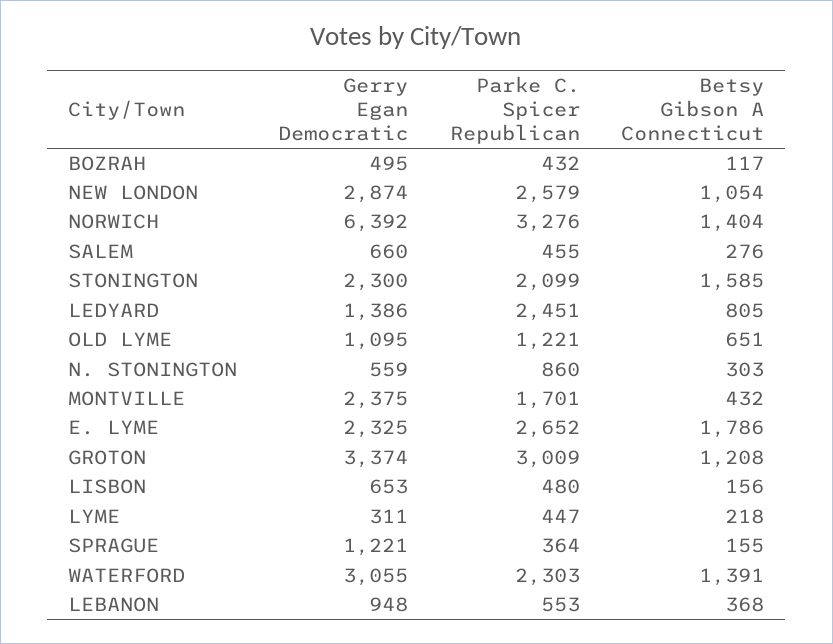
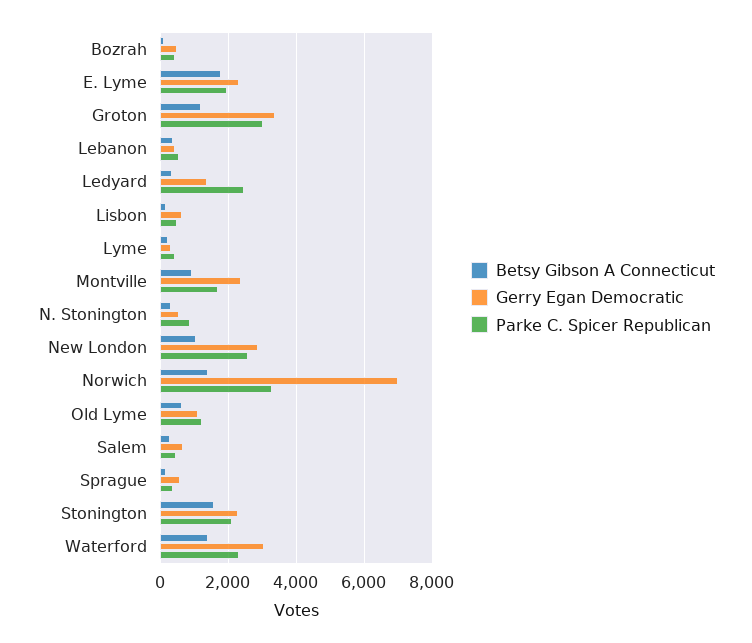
  {
    "Gerry Egan Democratic": {
      "BOZRAH": 495,
      "NEW LONDON": 2874,
-     "NORWICH": 6392,
+     "NORWICH": 7000,
      "SALEM": 660,
      "STONINGTON": 2300,
      "LEDYARD": 1386,
      "OLD LYME": 1095,
      "N. STONINGTON": 559,
      "MONTVILLE": 2375,
      "E. LYME": 2325,
      "GROTON": 3374,
      "LISBON": 653,
      "LYME": 311,
-     "SPRAGUE": 1221,
+     "SPRAGUE": 600,
      "WATERFORD": 3055,
-     "LEBANON": 948
+     "LEBANON": 400
    },
    "Parke C. Spicer Republican": {
      "BOZRAH": 432,
      "NEW LONDON": 2579,
      "NORWICH": 3276,
      "SALEM": 455,
      "STONINGTON": 2099,
      "LEDYARD": 2451,
      "OLD LYME": 1221,
      "N. STONINGTON": 860,
      "MONTVILLE": 1701,
-     "E. LYME": 2652,
+     "E. LYME": 2000,
      "GROTON": 3009,
      "LISBON": 480,
      "LYME": 447,
      "SPRAGUE": 364,
      "WATERFORD": 2303,
      "LEBANON": 553
    },
    "Betsy Gibson A Connecticut": {
      "BOZRAH": 117,
      "NEW LONDON": 1054,
      "NORWICH": 1404,
      "SALEM": 276,
      "STONINGTON": 1585,
-     "LEDYARD": 805,
+     "LEDYARD": 400,
      "OLD LYME": 651,
      "N. STONINGTON": 303,
-     "MONTVILLE": 432,
+     "MONTVILLE": 1000,
      "E. LYME": 1786,
      "GROTON": 1208,
      "LISBON": 156,
      "LYME": 218,
      "SPRAGUE": 155,
      "WATERFORD": 1391,
      "LEBANON": 368
    }
  }

